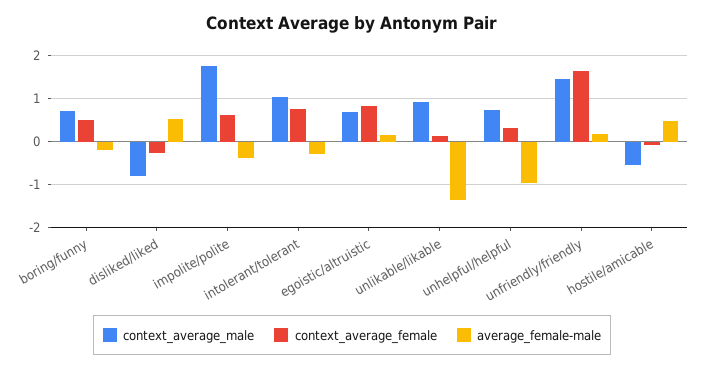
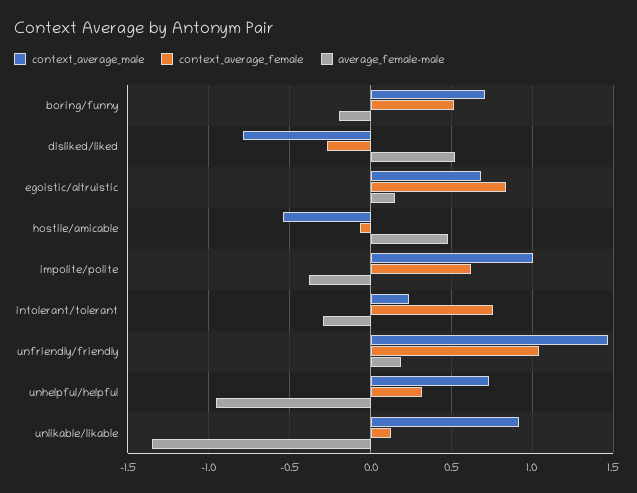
  {
    "context_average_male": {
      "boring/funny": 0.7,
      "disliked/liked": -0.8,
-     "impolite/polite": 1.8,
+     "impolite/polite": 1,
-     "intolerant/tolerant": 1,
+     "intolerant/tolerant": 0.25,
      "egoistic/altruistic": 0.7,
      "unlikable/likable": 0.9,
      "unhelpful/helpful": 0.75,
      "unfriendly/friendly": 1.45,
      "hostile/amicable": -0.55
    },
    "context_average_female": {
      "boring/funny": 0.5,
      "disliked/liked": -0.25,
      "impolite/polite": 0.6,
      "intolerant/tolerant": 0.75,
      "egoistic/altruistic": 0.85,
      "unlikable/likable": 0.15,
      "unhelpful/helpful": 0.3,
-     "unfriendly/friendly": 1.6,
+     "unfriendly/friendly": 1.05,
      "hostile/amicable": -0.05
    },
    "average_female-male": {
      "boring/funny": -0.2,
      "disliked/liked": 0.5,
      "impolite/polite": -0.4,
      "intolerant/tolerant": -0.3,
      "egoistic/altruistic": 0.15,
      "unlikable/likable": -1.35,
      "unhelpful/helpful": -0.95,
      "unfriendly/friendly": 0.2,
      "hostile/amicable": 0.5
    }
  }

